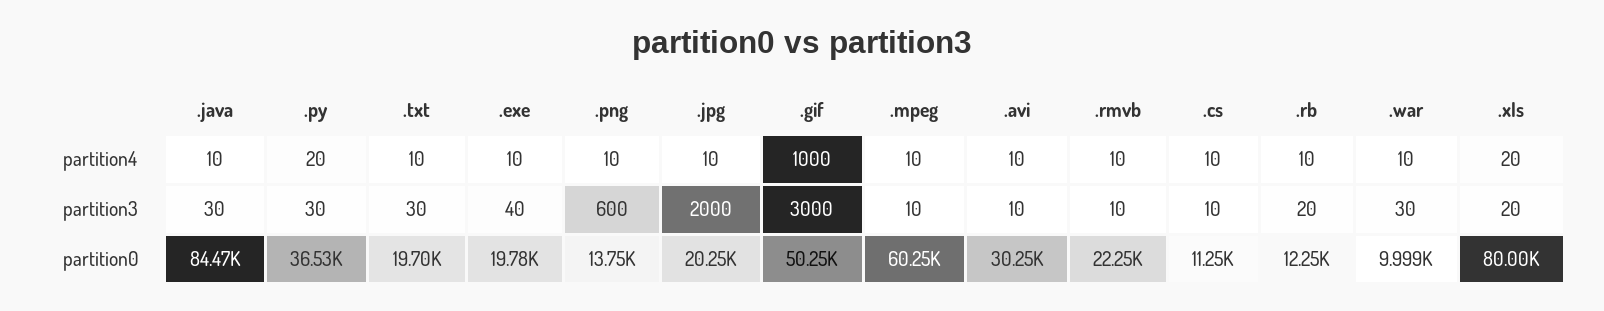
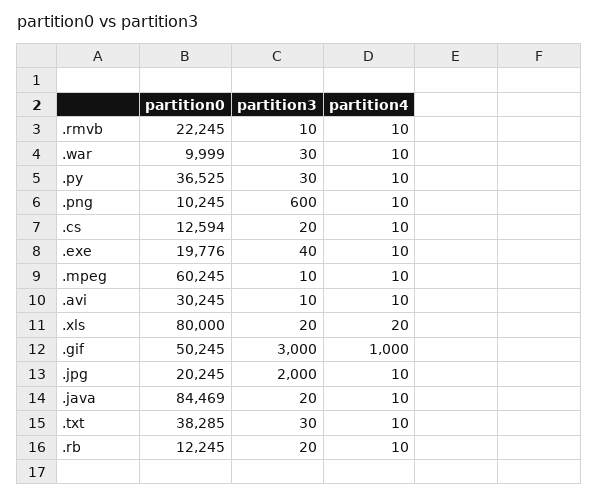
  {
    ".java": {
      "partition4": 10,
-     "partition3": 30,
+     "partition3": 20,
      "partition0": 84469
    },
    ".py": {
-     "partition4": 20,
+     "partition4": 10,
      "partition3": 30,
      "partition0": 36525
    },
    ".txt": {
      "partition4": 10,
      "partition3": 30,
-     "partition0": 19700
+     "partition0": 38285
    },
    ".exe": {
      "partition4": 10,
      "partition3": 40,
      "partition0": 19776
    },
    ".png": {
      "partition4": 10,
      "partition3": 600,
-     "partition0": 13750
+     "partition0": 10245
    },
    ".jpg": {
      "partition4": 10,
      "partition3": 2000,
      "partition0": 20245
    },
    ".gif": {
      "partition4": 1000,
      "partition3": 3000,
      "partition0": 50245
    },
    ".mpeg": {
      "partition4": 10,
      "partition3": 10,
      "partition0": 60245
    },
    ".avi": {
      "partition4": 10,
      "partition3": 10,
      "partition0": 30245
    },
    ".rmvb": {
      "partition4": 10,
      "partition3": 10,
      "partition0": 22245
    },
    ".cs": {
      "partition4": 10,
-     "partition3": 10,
+     "partition3": 20,
-     "partition0": 11250
+     "partition0": 12594
    },
    ".rb": {
      "partition4": 10,
      "partition3": 20,
      "partition0": 12245
    },
    ".war": {
      "partition4": 10,
      "partition3": 30,
      "partition0": 9999
    },
    ".xls": {
      "partition4": 20,
      "partition3": 20,
      "partition0": 80000
    }
  }

